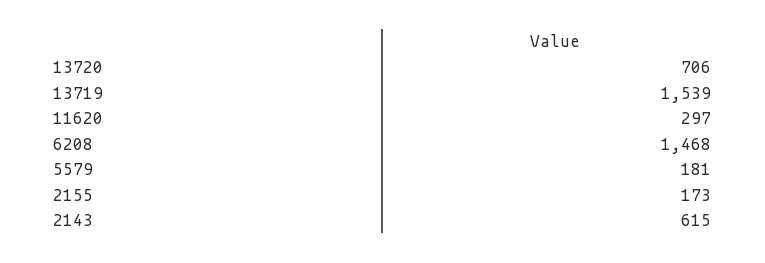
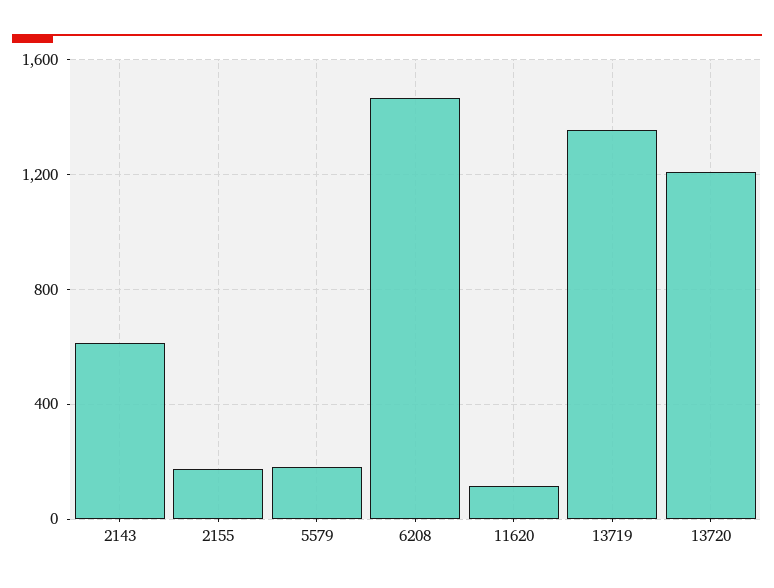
  {
-   "13720": 706,
+   "13720": 1200,
-   "13719": 1539,
+   "13719": 1350,
-   "11620": 297,
+   "11620": 100,
    "6208": 1468,
    "5579": 181,
    "2155": 173,
    "2143": 615
  }

